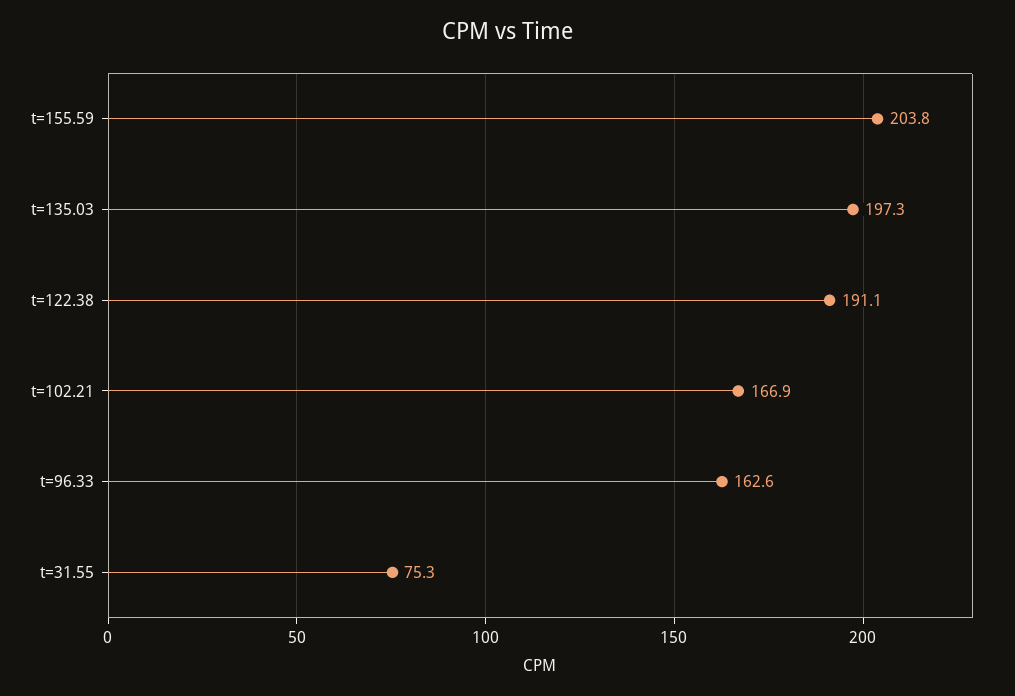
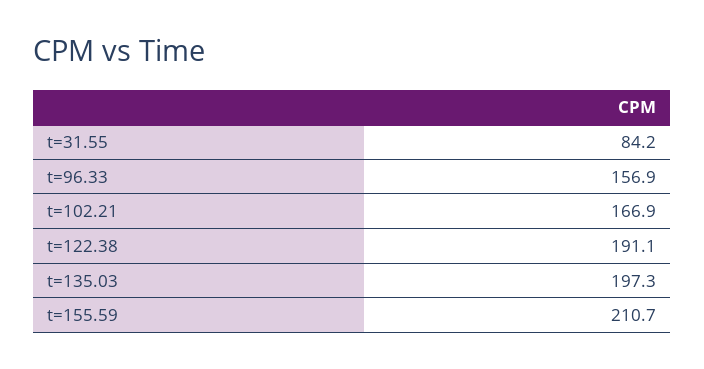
  {
-   "t=155.59": 203.8,
+   "t=155.59": 210.7,
    "t=135.03": 197.3,
    "t=122.38": 191.1,
    "t=102.21": 166.9,
-   "t=96.33": 162.6,
+   "t=96.33": 156.9,
-   "t=31.55": 75.3
+   "t=31.55": 84.2
  }

